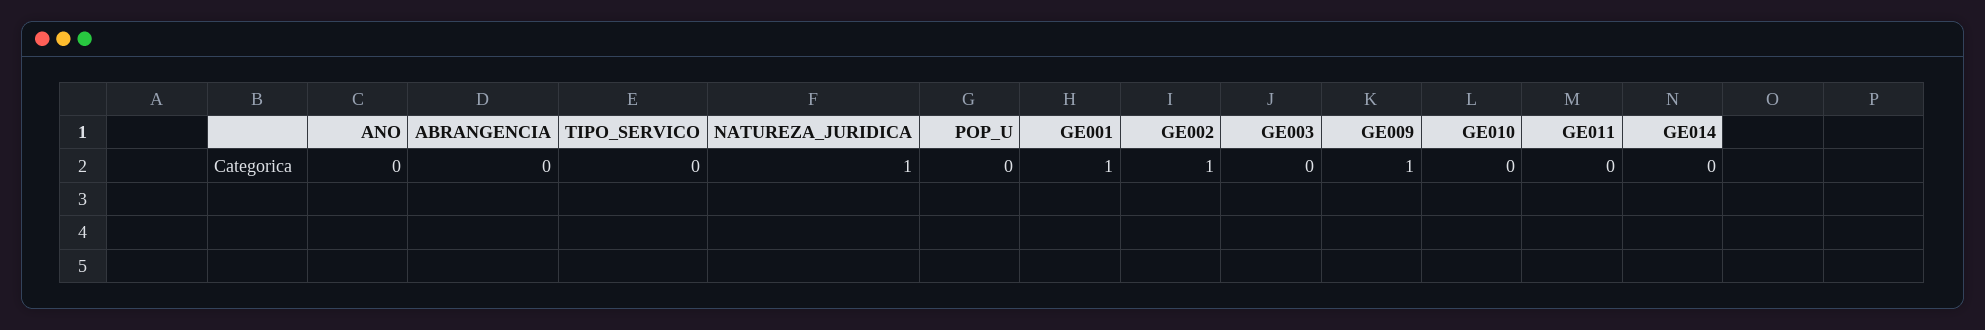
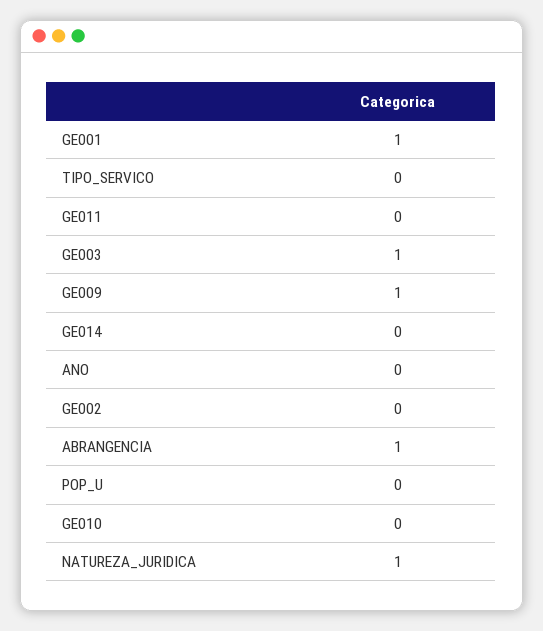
  {
    "ANO": 0,
-   "ABRANGENCIA": 0,
+   "ABRANGENCIA": 1,
    "TIPO_SERVICO": 0,
    "NATUREZA_JURIDICA": 1,
    "POP_U": 0,
    "GE001": 1,
-   "GE002": 1,
+   "GE002": 0,
-   "GE003": 0,
+   "GE003": 1,
    "GE009": 1,
    "GE010": 0,
    "GE011": 0,
    "GE014": 0
  }

